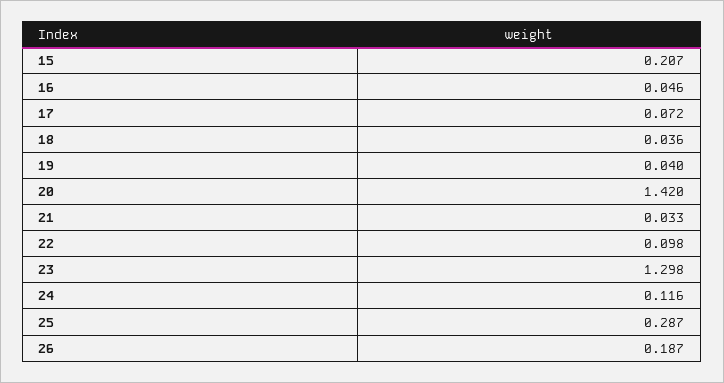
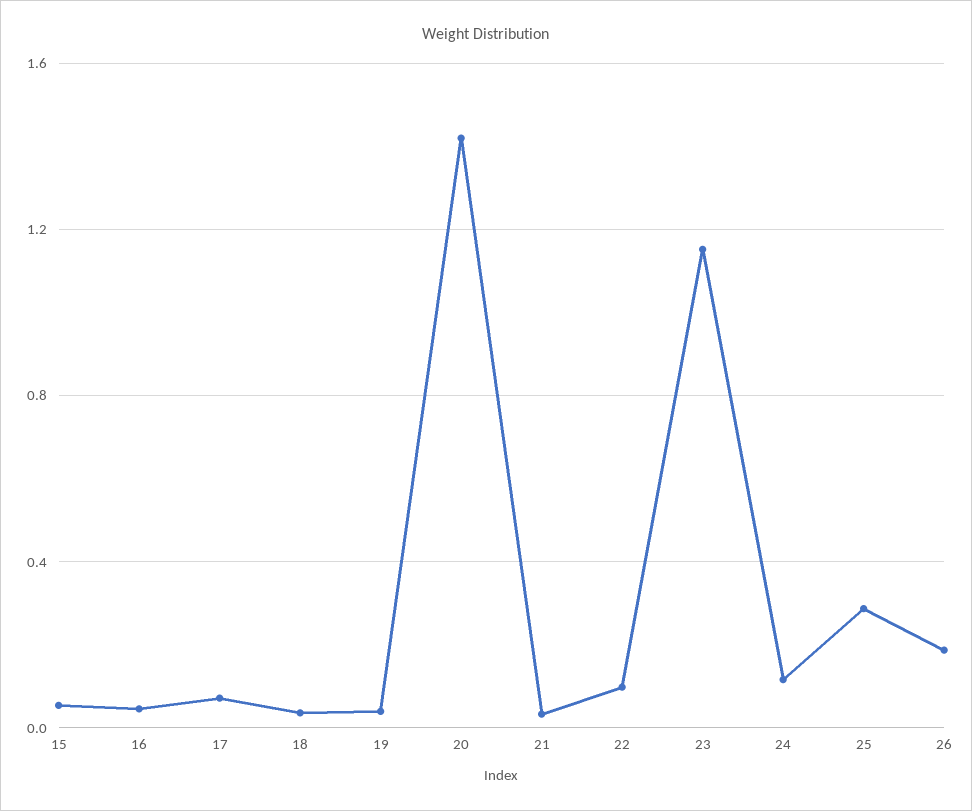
  {
-   "15": 0.207,
+   "15": 0.05,
    "16": 0.046,
    "17": 0.072,
    "18": 0.036,
    "19": 0.04,
    "20": 1.42,
    "21": 0.033,
    "22": 0.098,
-   "23": 1.298,
+   "23": 1.15,
    "24": 0.116,
    "25": 0.287,
    "26": 0.187
  }

